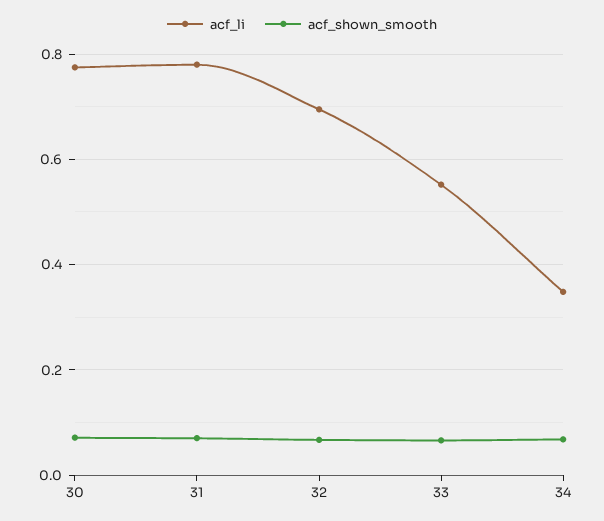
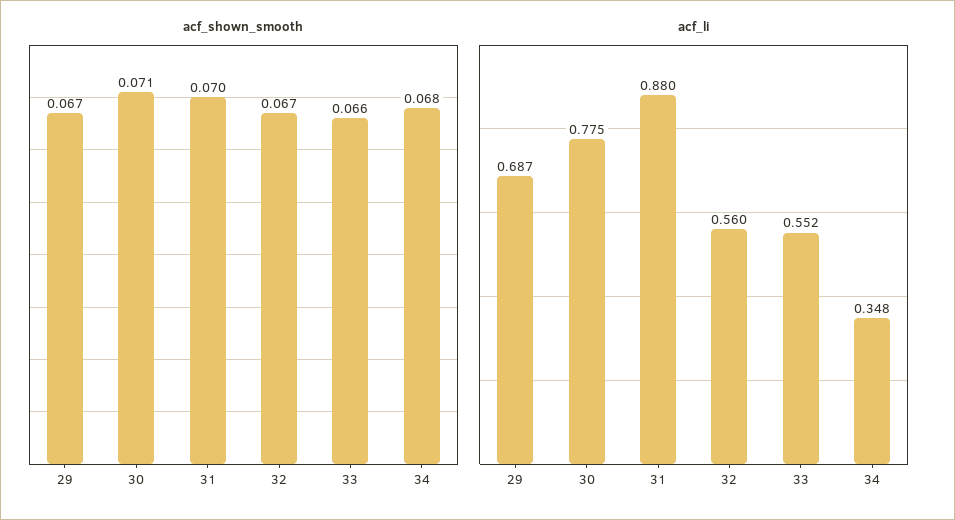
  {
    "acf_li": {
      "30": 0.775,
-     "31": 0.78,
+     "31": 0.88,
-     "32": 0.7,
+     "32": 0.56,
      "33": 0.552,
-     "34": 0.348
+     "34": 0.348,
+     "29": 0.687
    },
    "acf_shown_smooth": {
      "30": 0.071,
      "31": 0.07,
      "32": 0.067,
      "33": 0.066,
-     "34": 0.068
+     "34": 0.068,
+     "29": 0.067
    }
  }

